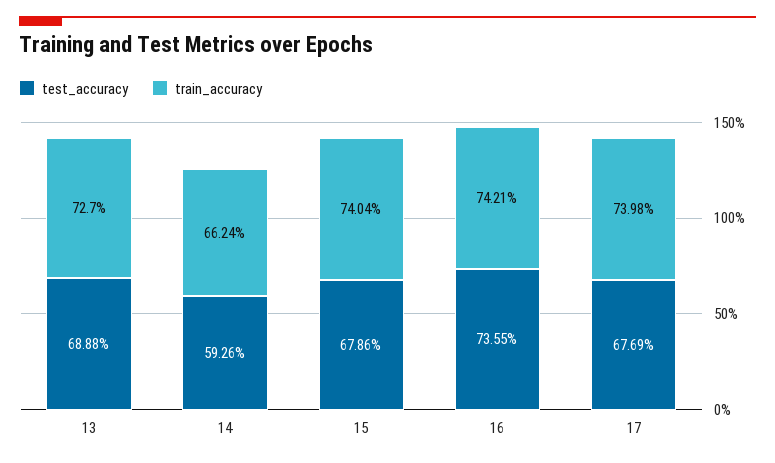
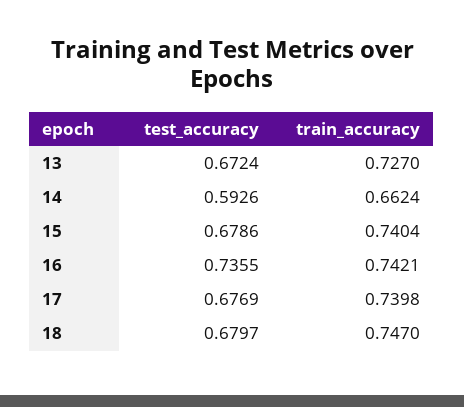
  {
    "test_accuracy": {
-     "13": 0.6888,
+     "13": 0.6724,
      "14": 0.5926,
      "15": 0.6786,
      "16": 0.7355,
-     "17": 0.6769
+     "17": 0.6769,
+     "18": 0.6797
    },
    "train_accuracy": {
      "13": 0.727,
      "14": 0.6624,
      "15": 0.7404,
      "16": 0.7421,
-     "17": 0.7398
+     "17": 0.7398,
+     "18": 0.747
    }
  }

